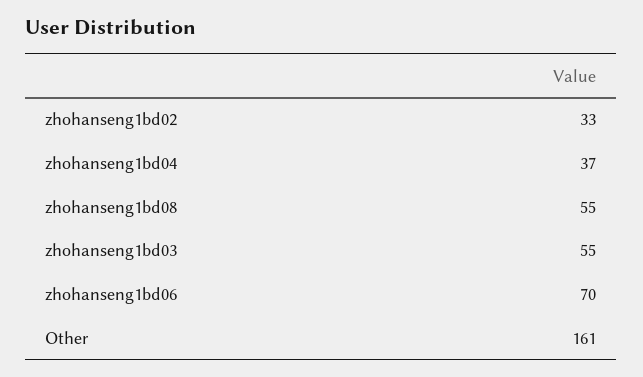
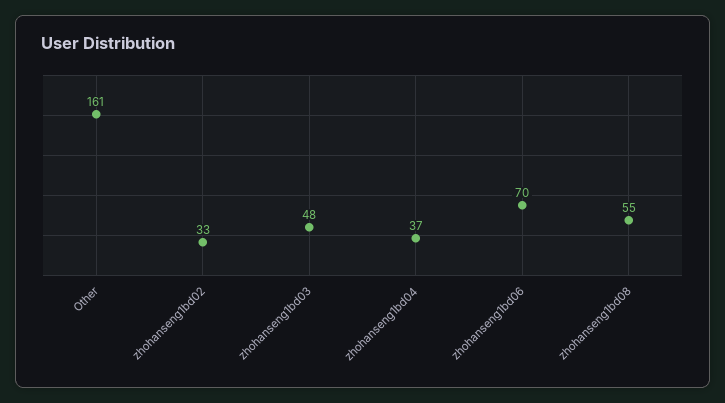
  {
    "zhohanseng1bd02": 33,
    "zhohanseng1bd04": 37,
    "zhohanseng1bd08": 55,
-   "zhohanseng1bd03": 55,
+   "zhohanseng1bd03": 48,
    "zhohanseng1bd06": 70,
    "Other": 161
  }

